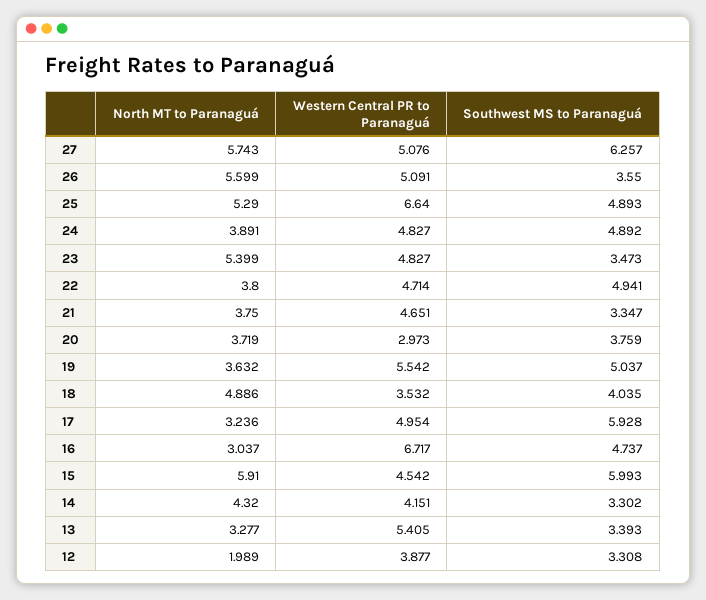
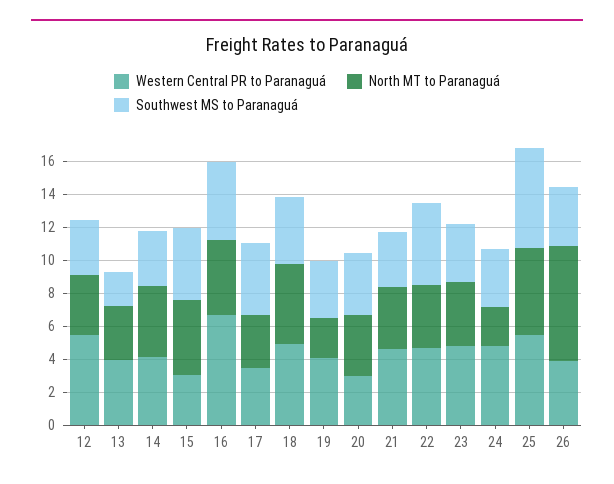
  {
    "North MT to Paranaguá": {
-     "27": 5.743,
-     "26": 5.599,
+     "26": 7,
      "25": 5.29,
-     "24": 3.891,
+     "24": 2.5,
-     "23": 5.399,
+     "23": 4,
      "22": 3.8,
      "21": 3.75,
      "20": 3.719,
-     "19": 3.632,
+     "19": 2.5,
      "18": 4.886,
      "17": 3.236,
-     "16": 3.037,
+     "16": 4.5,
-     "15": 5.91,
+     "15": 4.5,
      "14": 4.32,
      "13": 3.277,
-     "12": 1.989
+     "12": 3.5
    },
    "Western Central PR to Paranaguá": {
-     "27": 5.076,
-     "26": 5.091,
+     "26": 4,
-     "25": 6.64,
+     "25": 5.5,
      "24": 4.827,
      "23": 4.827,
      "22": 4.714,
      "21": 4.651,
      "20": 2.973,
-     "19": 5.542,
+     "19": 4,
-     "18": 3.532,
+     "18": 5,
-     "17": 4.954,
+     "17": 3.5,
      "16": 6.717,
-     "15": 4.542,
+     "15": 3,
      "14": 4.151,
-     "13": 5.405,
+     "13": 4,
-     "12": 3.877
+     "12": 5.5
    },
    "Southwest MS to Paranaguá": {
-     "27": 6.257,
      "26": 3.55,
-     "25": 4.893,
+     "25": 6,
-     "24": 4.892,
+     "24": 3.5,
      "23": 3.473,
      "22": 4.941,
      "21": 3.347,
      "20": 3.759,
-     "19": 5.037,
+     "19": 3.5,
      "18": 4.035,
-     "17": 5.928,
+     "17": 4.5,
      "16": 4.737,
-     "15": 5.993,
+     "15": 4.5,
      "14": 3.302,
-     "13": 3.393,
+     "13": 2,
      "12": 3.308
    }
  }

